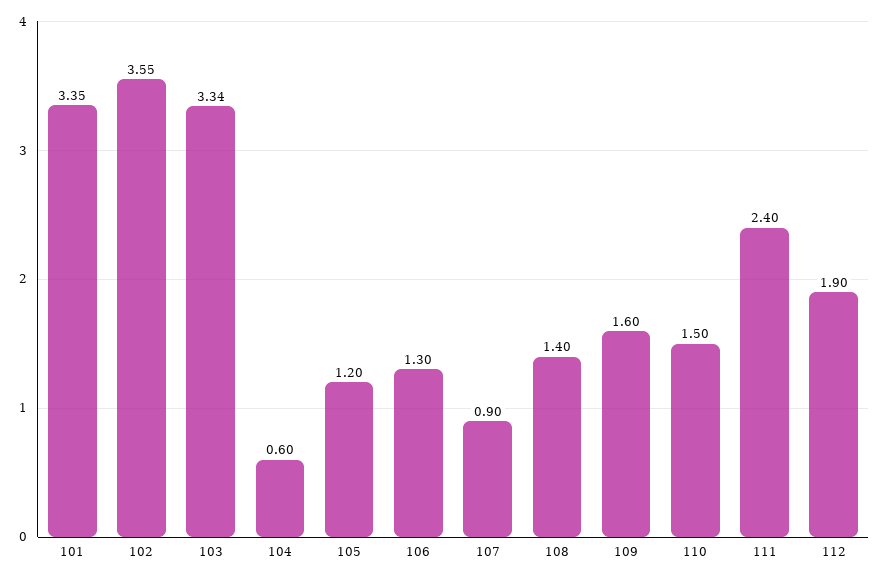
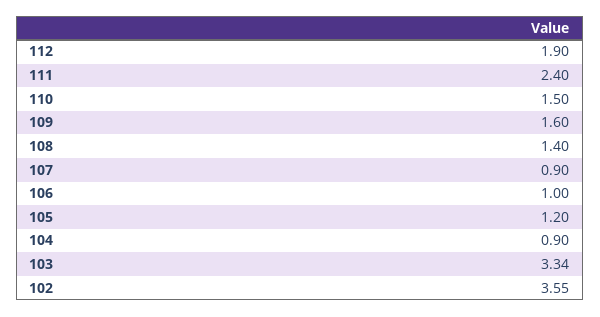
  {
-   "101": 3.35,
    "102": 3.55,
    "103": 3.34,
-   "104": 0.6,
+   "104": 0.9,
    "105": 1.2,
-   "106": 1.3,
+   "106": 1,
    "107": 0.9,
    "108": 1.4,
    "109": 1.6,
    "110": 1.5,
    "111": 2.4,
    "112": 1.9
  }

